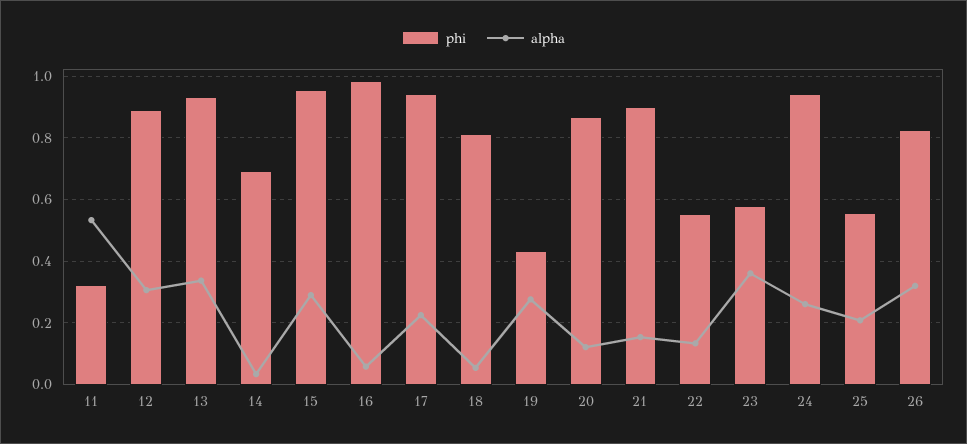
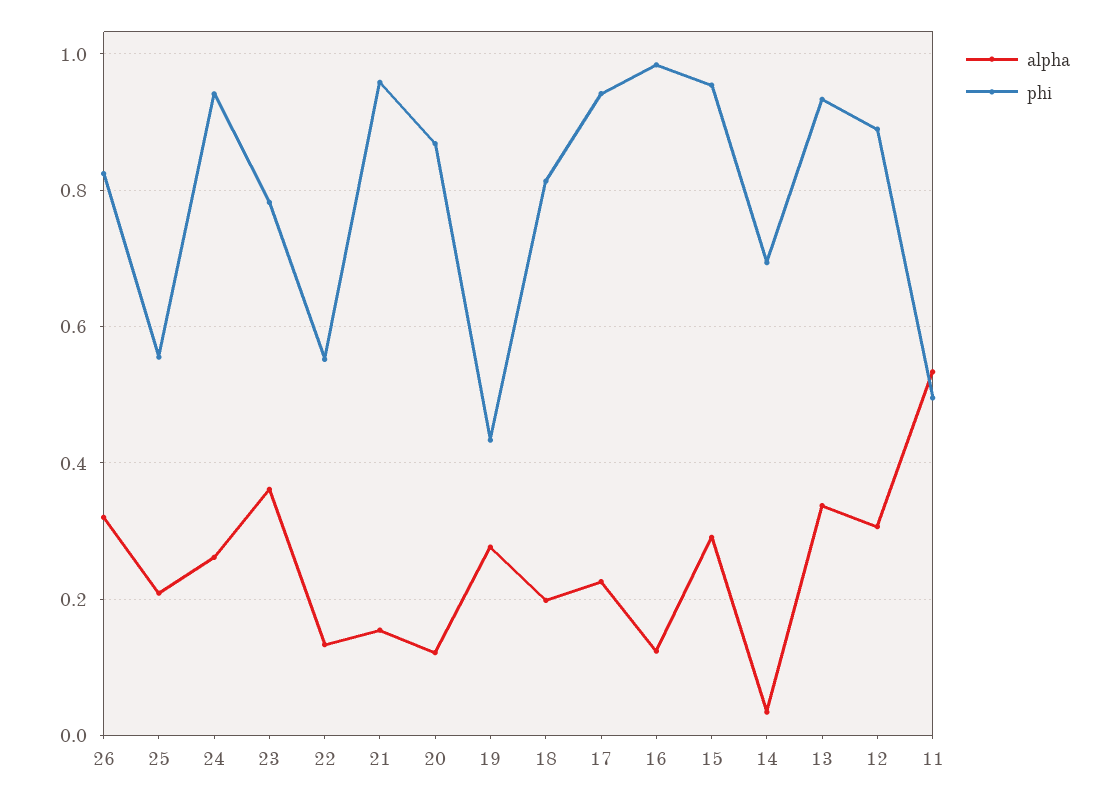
  {
    "phi": {
-     "11": 0.32,
+     "11": 0.5,
      "12": 0.88,
      "13": 0.94,
      "14": 0.7,
      "15": 0.96,
      "16": 0.98,
      "17": 0.94,
      "18": 0.82,
      "19": 0.44,
      "20": 0.86,
-     "21": 0.9,
+     "21": 0.96,
      "22": 0.56,
-     "23": 0.58,
+     "23": 0.78,
      "24": 0.94,
      "25": 0.56,
      "26": 0.82
    },
    "alpha": {
      "11": 0.54,
      "12": 0.3,
      "13": 0.34,
      "14": 0.04,
      "15": 0.3,
-     "16": 0.06,
+     "16": 0.12,
      "17": 0.22,
-     "18": 0.06,
+     "18": 0.2,
      "19": 0.28,
      "20": 0.12,
      "21": 0.16,
      "22": 0.14,
      "23": 0.36,
      "24": 0.26,
      "25": 0.2,
      "26": 0.32
    }
  }

